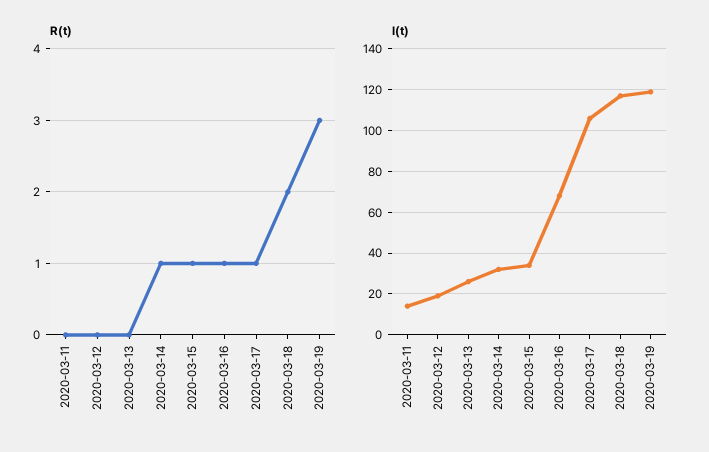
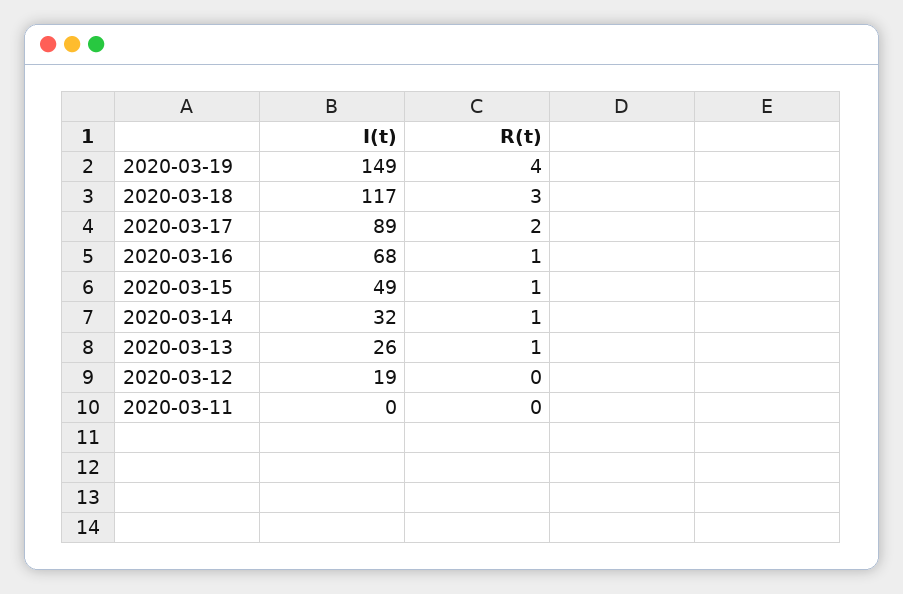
  {
    "R(t)": {
      "2020-03-11": 0,
      "2020-03-12": 0,
-     "2020-03-13": 0,
+     "2020-03-13": 1,
      "2020-03-14": 1,
      "2020-03-15": 1,
      "2020-03-16": 1,
-     "2020-03-17": 1,
+     "2020-03-17": 2,
-     "2020-03-18": 2,
+     "2020-03-18": 3,
-     "2020-03-19": 3
+     "2020-03-19": 4
    },
    "I(t)": {
-     "2020-03-11": 15,
+     "2020-03-11": 0,
      "2020-03-12": 19,
      "2020-03-13": 26,
      "2020-03-14": 32,
-     "2020-03-15": 35,
+     "2020-03-15": 49,
      "2020-03-16": 68,
-     "2020-03-17": 105,
+     "2020-03-17": 89,
      "2020-03-18": 117,
-     "2020-03-19": 120
+     "2020-03-19": 149
    }
  }

